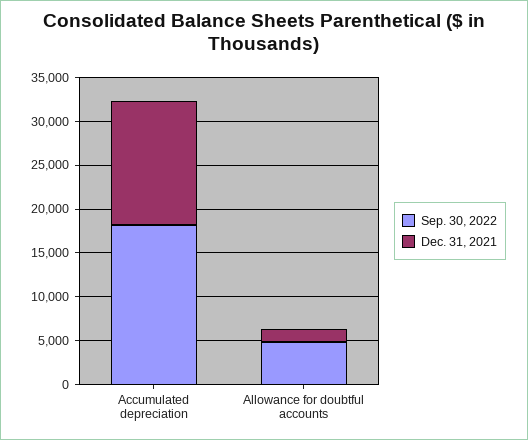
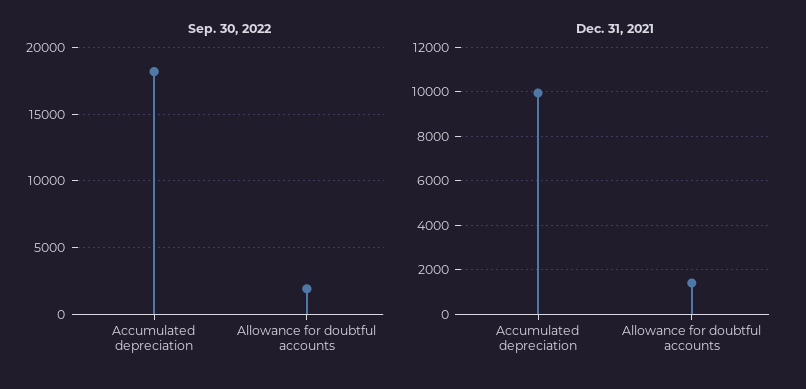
  {
    "Sep. 30, 2022": {
      "Accumulated depreciation": 18000,
-     "Allowance for doubtful accounts": 5000
+     "Allowance for doubtful accounts": 2000
    },
    "Dec. 31, 2021": {
-     "Accumulated depreciation": 14000,
+     "Accumulated depreciation": 10000,
      "Allowance for doubtful accounts": 1500
    }
  }

